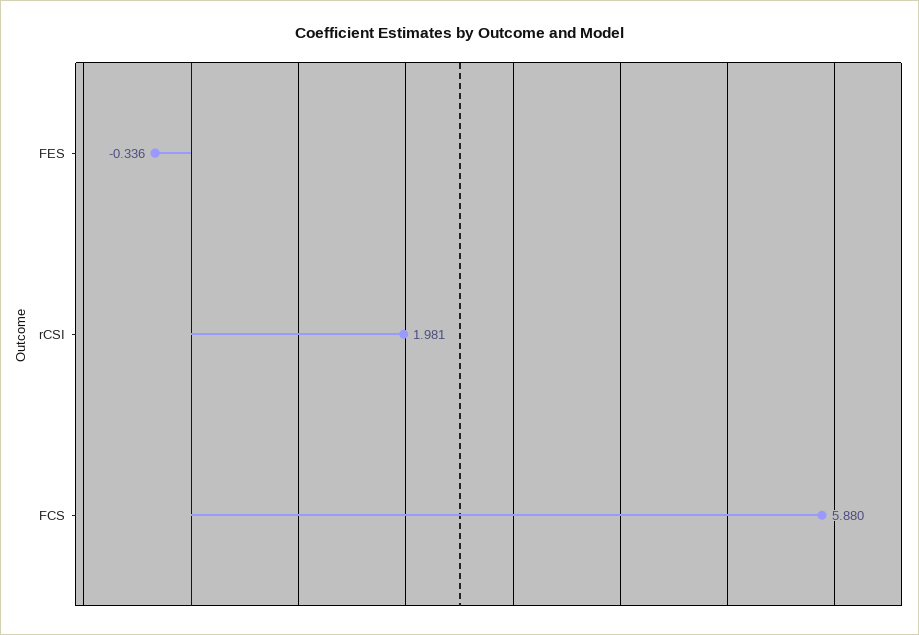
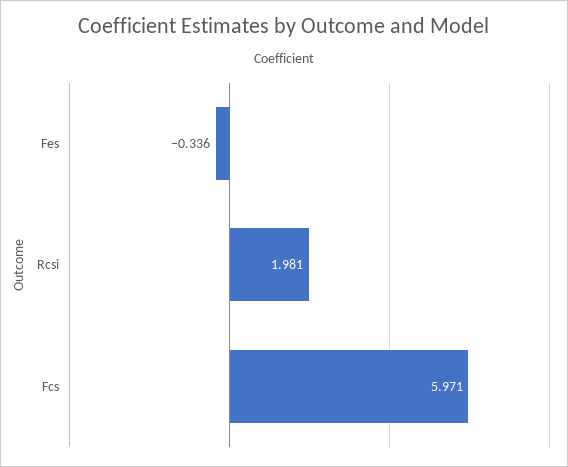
  {
    "FES": -0.336,
    "rCSI": 1.981,
-   "FCS": 5.88
+   "FCS": 5.971
  }

